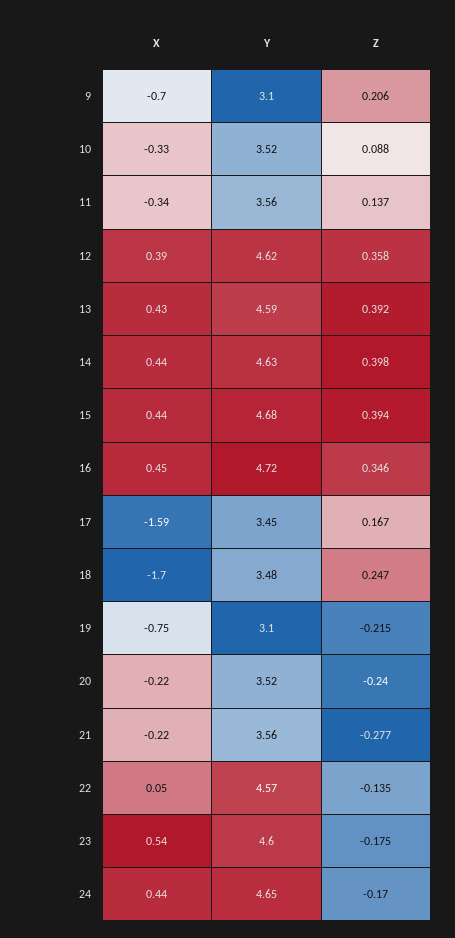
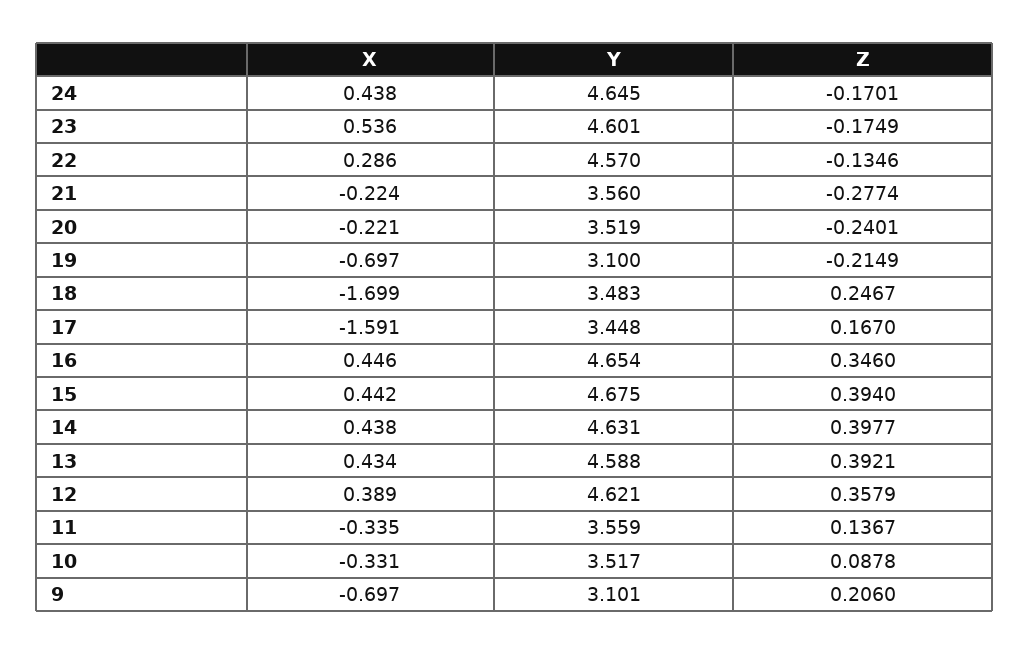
  {
    "X": {
      "9": -0.697,
      "10": -0.331,
      "11": -0.335,
      "12": 0.389,
      "13": 0.434,
      "14": 0.438,
      "15": 0.442,
      "16": 0.446,
      "17": -1.591,
      "18": -1.699,
-     "19": -0.75,
+     "19": -0.697,
      "20": -0.221,
      "21": -0.224,
-     "22": 0.05,
+     "22": 0.286,
      "23": 0.536,
      "24": 0.438
    },
    "Y": {
      "9": 3.101,
      "10": 3.517,
      "11": 3.559,
      "12": 4.621,
      "13": 4.588,
      "14": 4.631,
      "15": 4.675,
-     "16": 4.72,
+     "16": 4.654,
      "17": 3.448,
      "18": 3.483,
      "19": 3.1,
      "20": 3.519,
      "21": 3.56,
      "22": 4.57,
      "23": 4.601,
      "24": 4.645
    },
    "Z": {
      "9": 0.206,
      "10": 0.0878,
      "11": 0.1367,
      "12": 0.3579,
      "13": 0.3921,
      "14": 0.3977,
      "15": 0.394,
      "16": 0.346,
      "17": 0.167,
      "18": 0.2467,
      "19": -0.2149,
      "20": -0.2401,
      "21": -0.2774,
      "22": -0.1346,
      "23": -0.1749,
      "24": -0.1701
    }
  }

